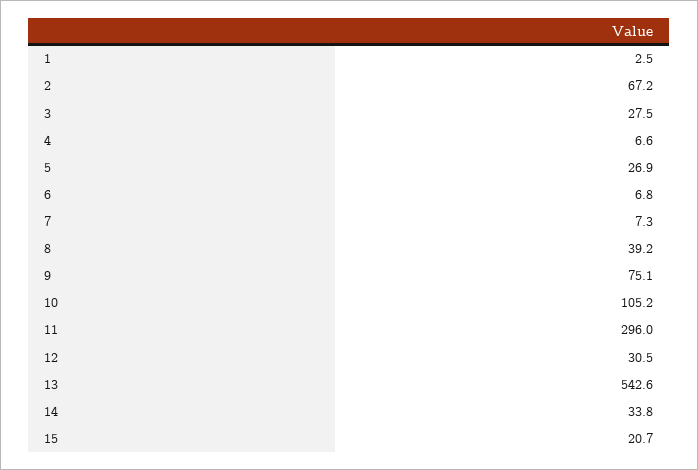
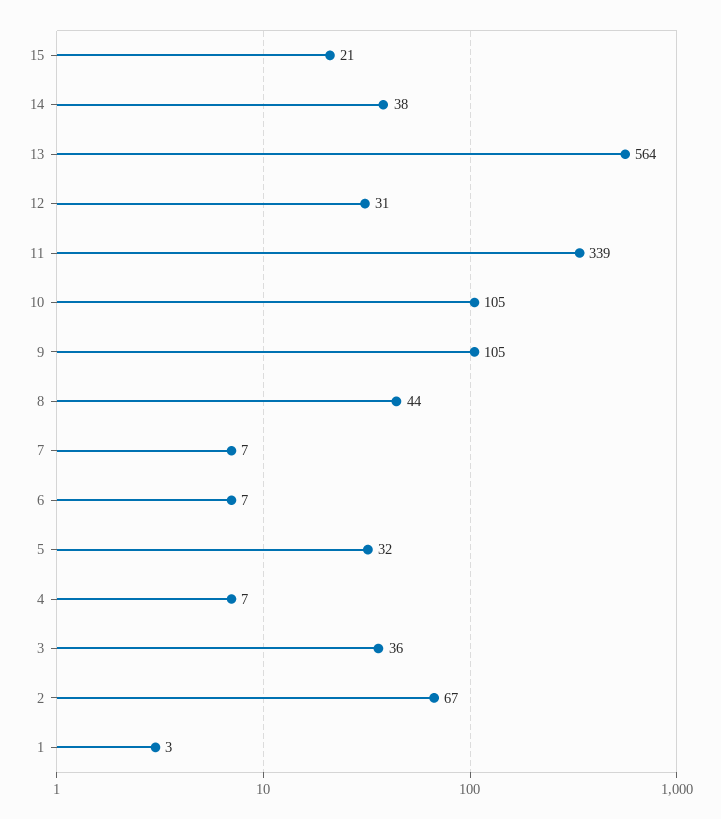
  {
    "1": 2.5,
    "2": 67.2,
-   "3": 27.5,
+   "3": 36,
    "4": 6.6,
-   "5": 26.9,
+   "5": 32,
    "6": 6.8,
    "7": 7.3,
-   "8": 39.2,
+   "8": 44,
-   "9": 75.1,
+   "9": 105,
    "10": 105.2,
-   "11": 296,
+   "11": 339,
    "12": 30.5,
-   "13": 542.6,
+   "13": 564,
-   "14": 33.8,
+   "14": 38,
    "15": 20.7
  }

